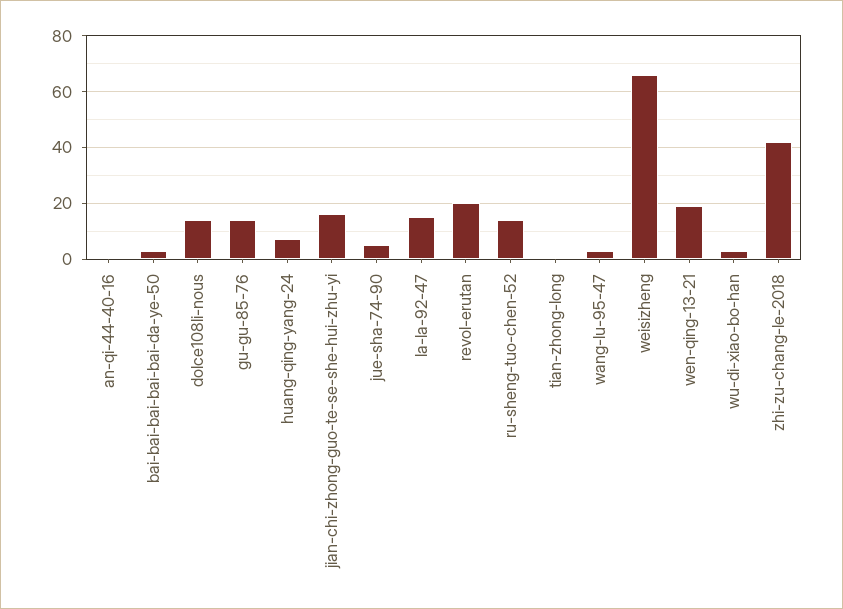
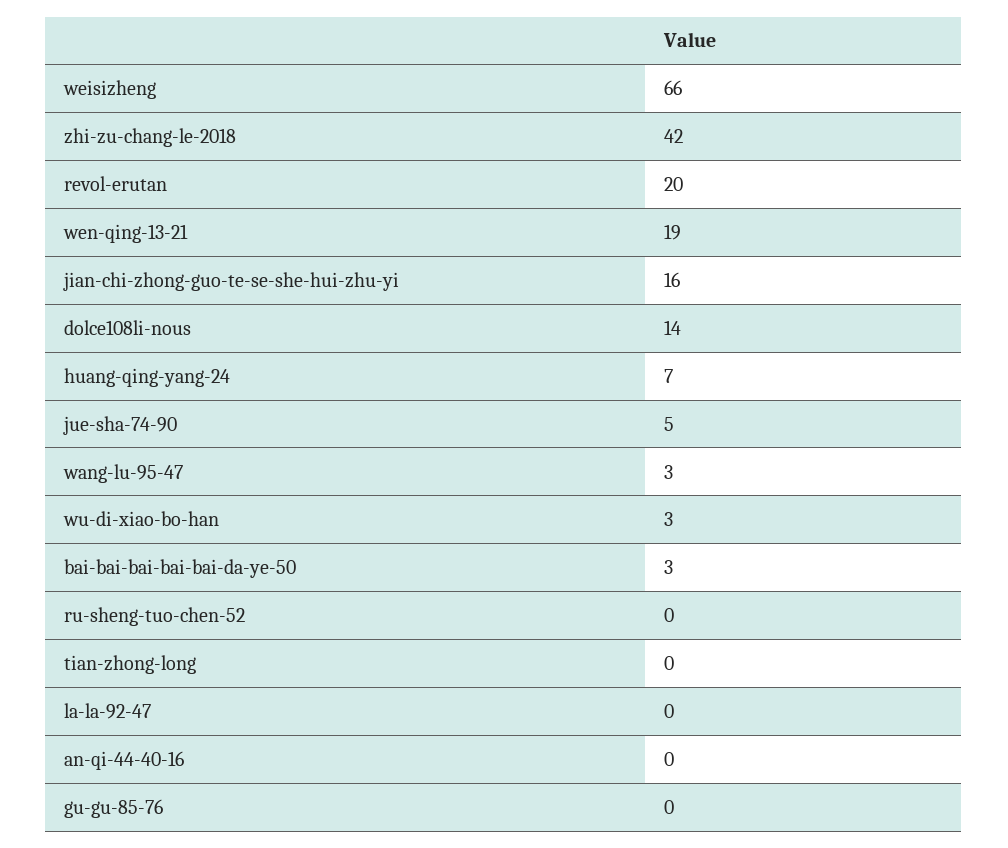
  {
    "an-qi-44-40-16": 0,
    "bai-bai-bai-bai-bai-da-ye-50": 3,
    "dolce108li-nous": 14,
-   "gu-gu-85-76": 15,
+   "gu-gu-85-76": 0,
    "huang-qing-yang-24": 7,
    "jian-chi-zhong-guo-te-se-she-hui-zhu-yi": 16,
    "jue-sha-74-90": 5,
-   "la-la-92-47": 15,
+   "la-la-92-47": 0,
    "revol-erutan": 20,
-   "ru-sheng-tuo-chen-52": 15,
+   "ru-sheng-tuo-chen-52": 0,
    "tian-zhong-long": 0,
    "wang-lu-95-47": 3,
    "weisizheng": 66,
    "wen-qing-13-21": 19,
    "wu-di-xiao-bo-han": 3,
    "zhi-zu-chang-le-2018": 42
  }

